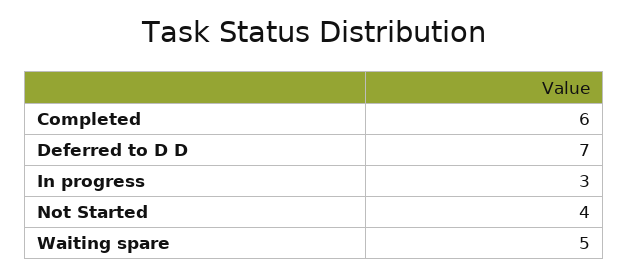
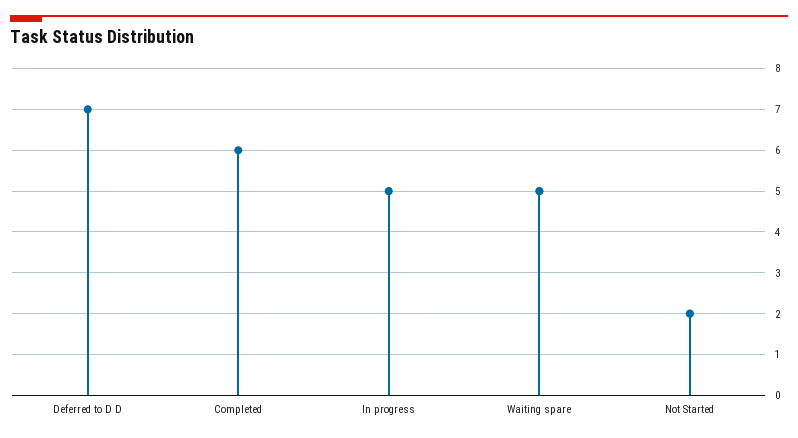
  {
    "Completed": 6,
    "Deferred to D D": 7,
-   "In progress": 3,
+   "In progress": 5,
-   "Not Started": 4,
+   "Not Started": 2,
    "Waiting spare": 5
  }

